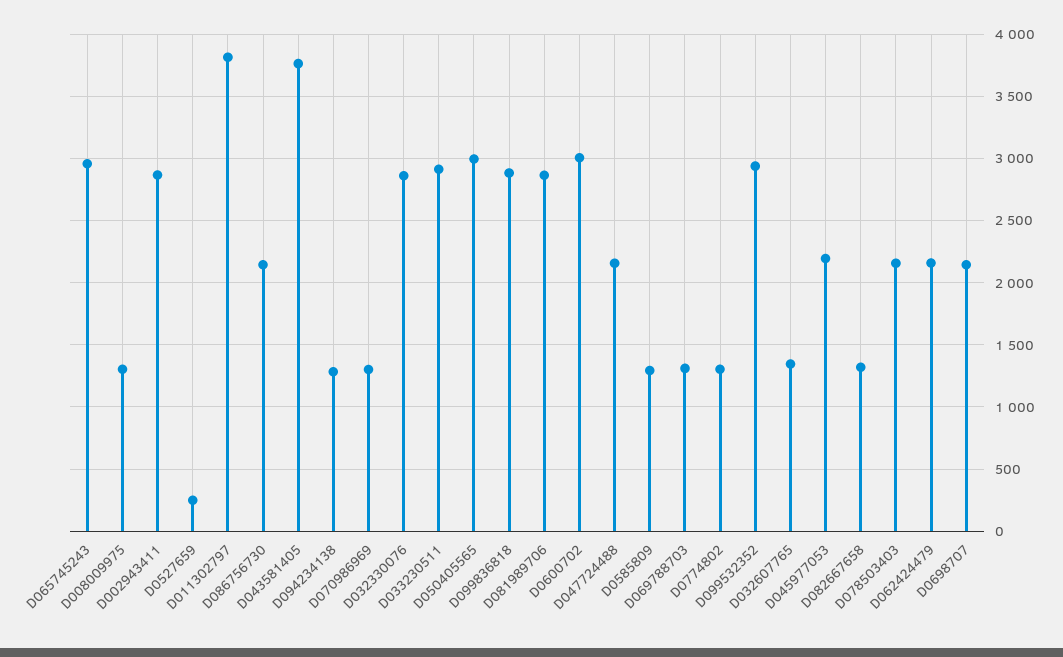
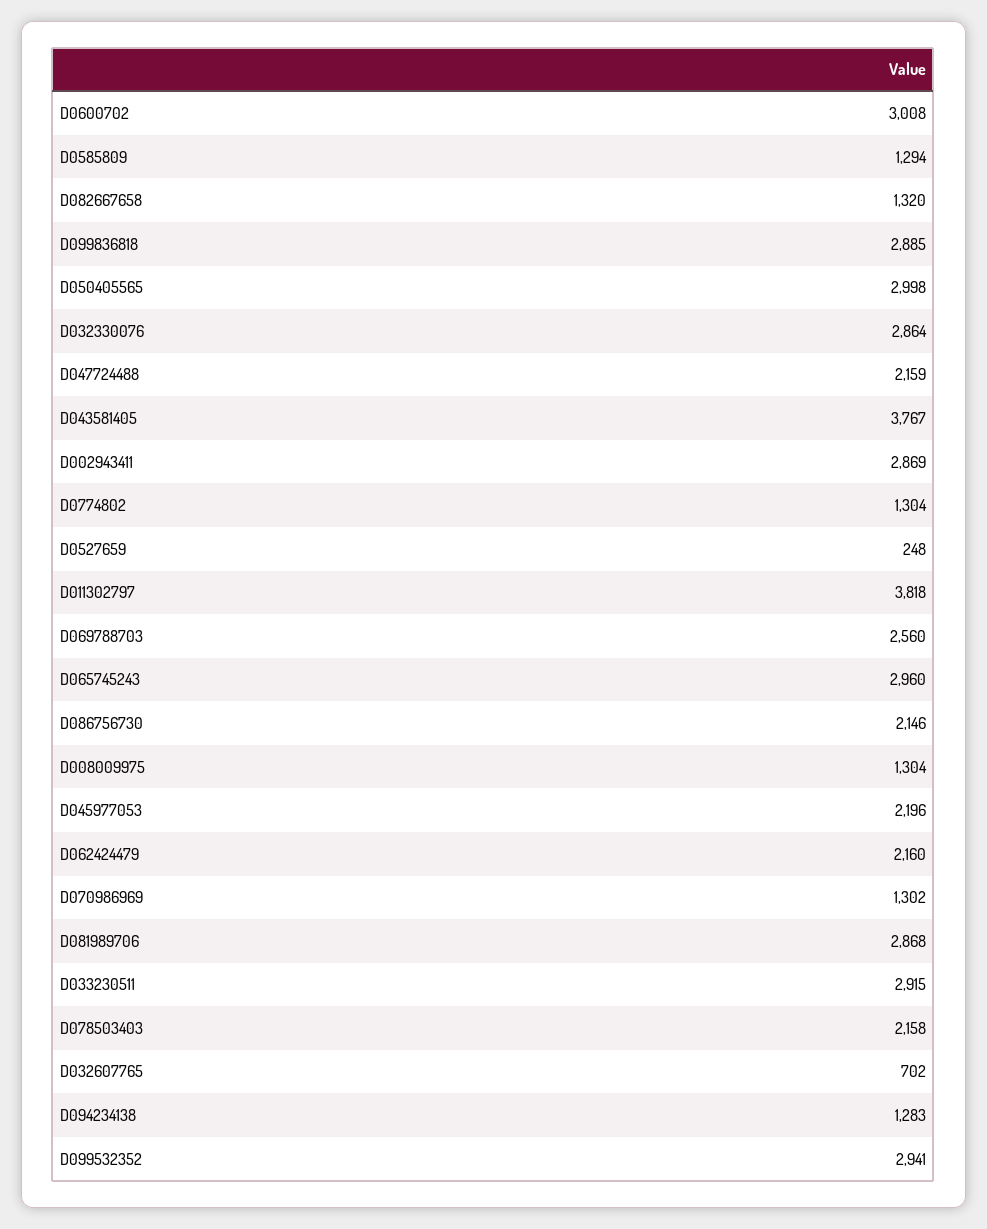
  {
    "D065745243": 2960,
    "D008009975": 1304,
    "D002943411": 2869,
    "D0527659": 248,
    "D011302797": 3818,
    "D086756730": 2146,
    "D043581405": 3767,
    "D094234138": 1283,
    "D070986969": 1302,
    "D032330076": 2864,
    "D033230511": 2915,
    "D050405565": 2998,
    "D099836818": 2885,
    "D081989706": 2868,
    "D0600702": 3008,
    "D047724488": 2159,
    "D0585809": 1294,
-   "D069788703": 1300,
+   "D069788703": 2560,
    "D0774802": 1304,
    "D099532352": 2941,
-   "D032607765": 1350,
+   "D032607765": 702,
    "D045977053": 2196,
    "D082667658": 1320,
    "D078503403": 2158,
-   "D062424479": 2160,
+   "D062424479": 2160
-   "D0698707": 2150
  }

